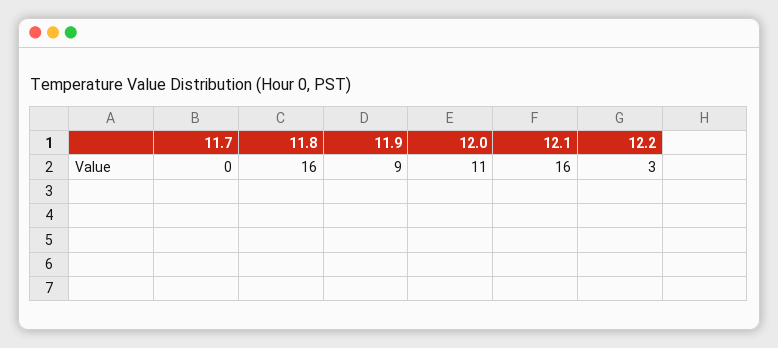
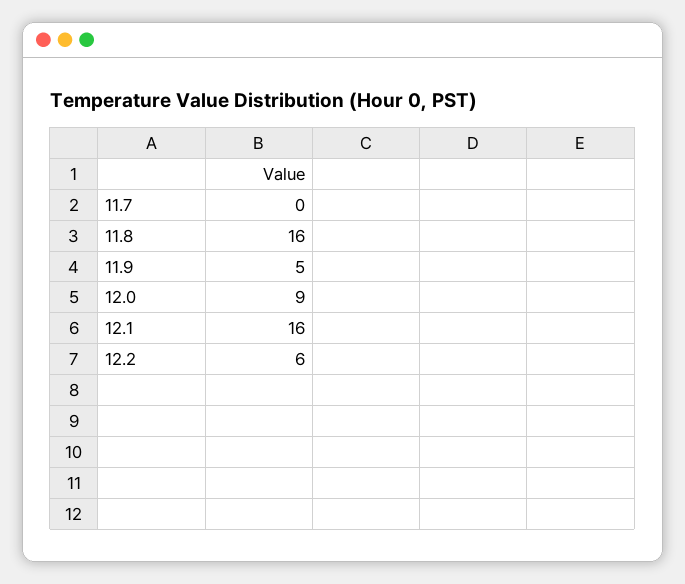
  {
    "11.7": 0,
    "11.8": 16,
-   "11.9": 9,
+   "11.9": 5,
-   "12.0": 11,
+   "12.0": 9,
    "12.1": 16,
-   "12.2": 3
+   "12.2": 6
  }

